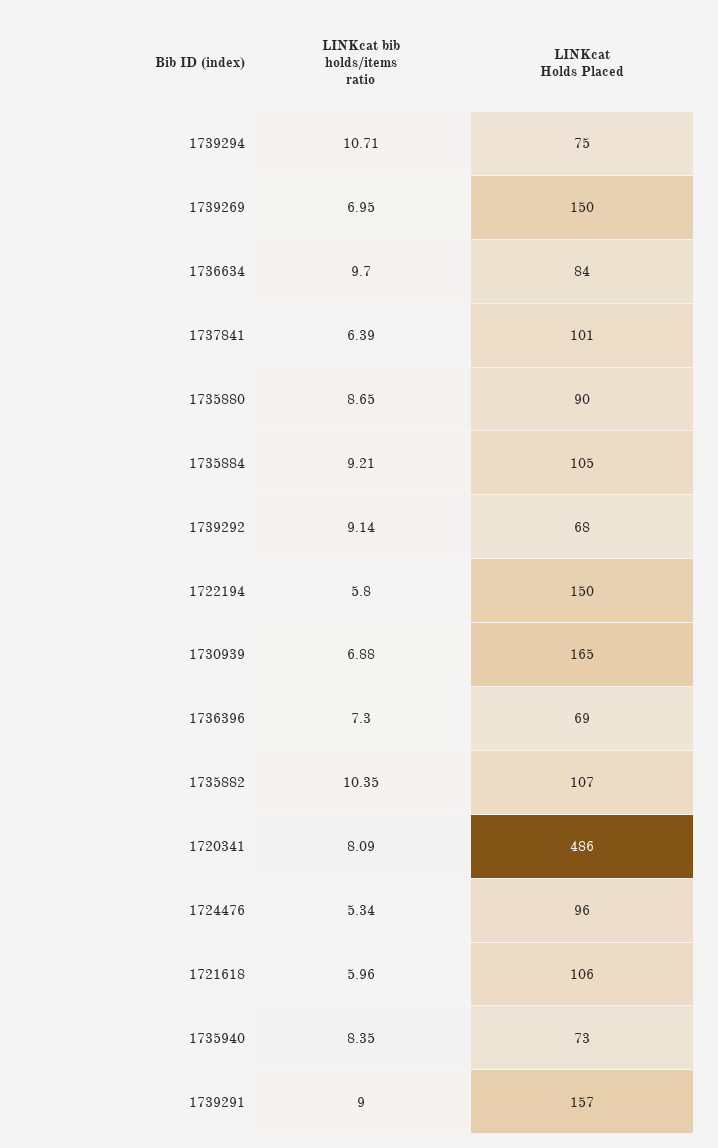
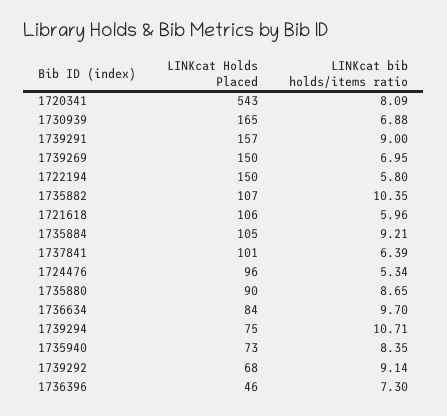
  {
    "LINKcat bib holds/items ratio": {
      "1739294": 10.71,
      "1739269": 6.95,
      "1736634": 9.7,
      "1737841": 6.39,
      "1735880": 8.65,
      "1735884": 9.21,
      "1739292": 9.14,
      "1722194": 5.8,
      "1730939": 6.88,
      "1736396": 7.3,
      "1735882": 10.35,
      "1720341": 8.09,
      "1724476": 5.34,
      "1721618": 5.96,
      "1735940": 8.35,
      "1739291": 9
    },
    "LINKcat Holds Placed": {
      "1739294": 75,
      "1739269": 150,
      "1736634": 84,
      "1737841": 101,
      "1735880": 90,
      "1735884": 105,
      "1739292": 68,
      "1722194": 150,
      "1730939": 165,
-     "1736396": 69,
+     "1736396": 46,
      "1735882": 107,
-     "1720341": 486,
+     "1720341": 543,
      "1724476": 96,
      "1721618": 106,
      "1735940": 73,
      "1739291": 157
    }
  }

